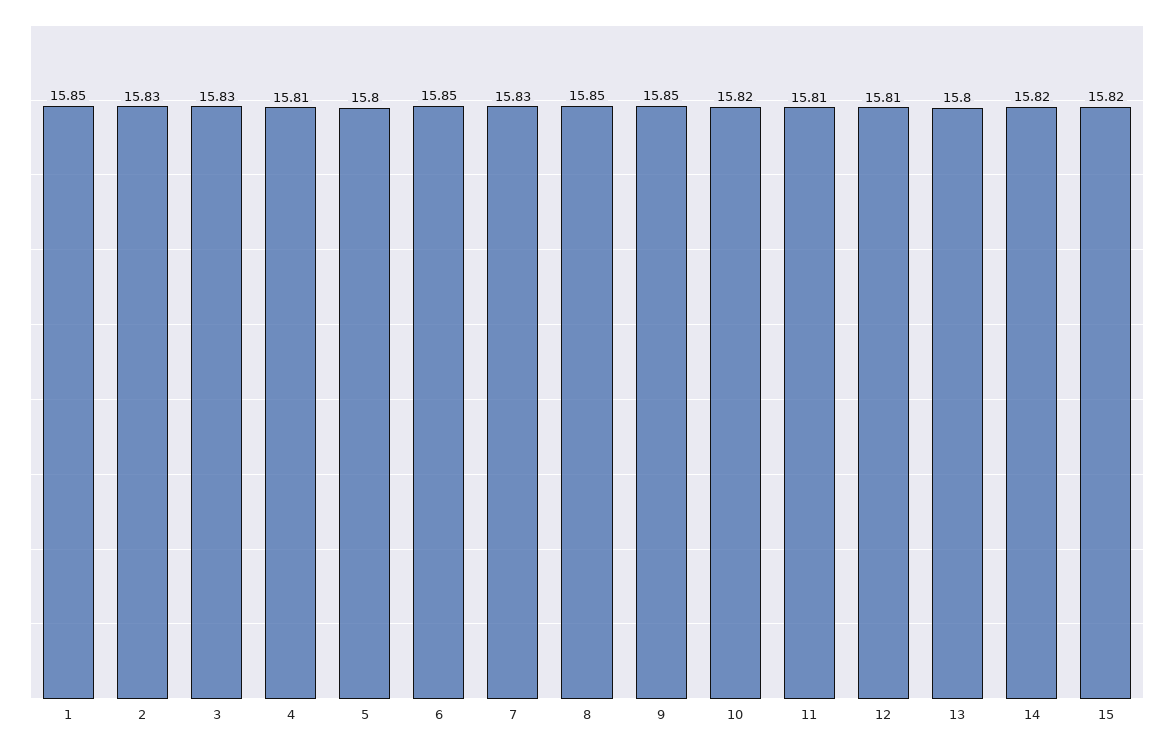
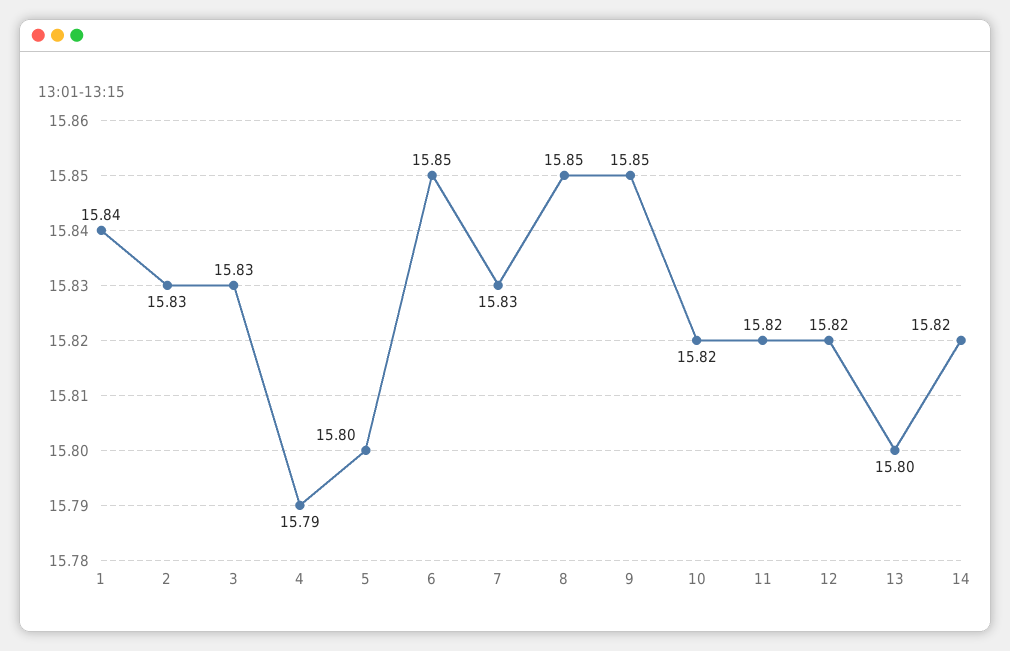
  {
-   "1": 15.85,
+   "1": 15.84,
    "2": 15.83,
    "3": 15.83,
-   "4": 15.81,
+   "4": 15.79,
    "5": 15.8,
    "6": 15.85,
    "7": 15.83,
    "8": 15.85,
    "9": 15.85,
    "10": 15.82,
-   "11": 15.81,
+   "11": 15.82,
-   "12": 15.81,
+   "12": 15.82,
    "13": 15.8,
-   "14": 15.82,
+   "14": 15.82
-   "15": 15.82
  }

